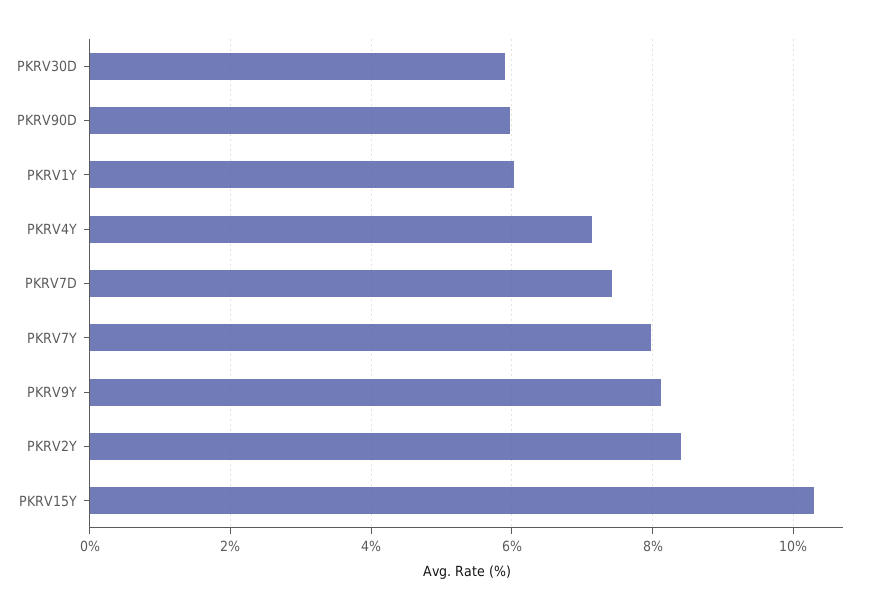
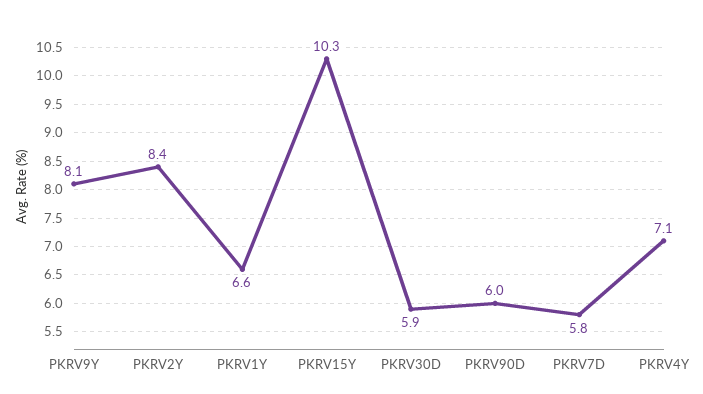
  {
    "PKRV30D": 5.9,
    "PKRV90D": 6,
-   "PKRV1Y": 6,
+   "PKRV1Y": 6.6,
    "PKRV4Y": 7.1,
-   "PKRV7D": 7.4,
+   "PKRV7D": 5.8,
-   "PKRV7Y": 8,
    "PKRV9Y": 8.1,
    "PKRV2Y": 8.4,
    "PKRV15Y": 10.3
  }

